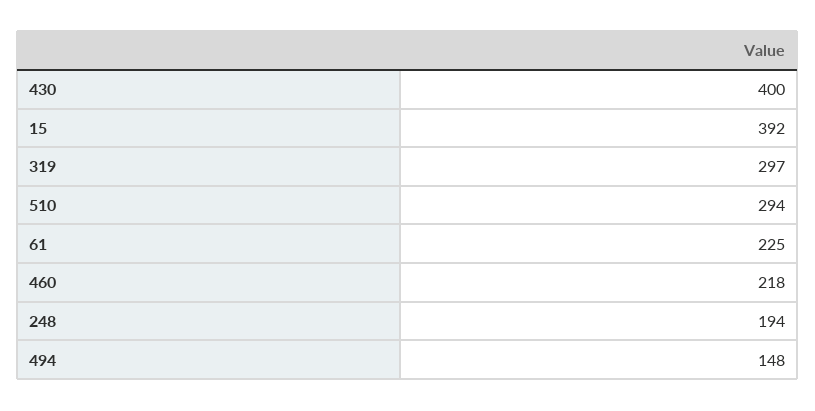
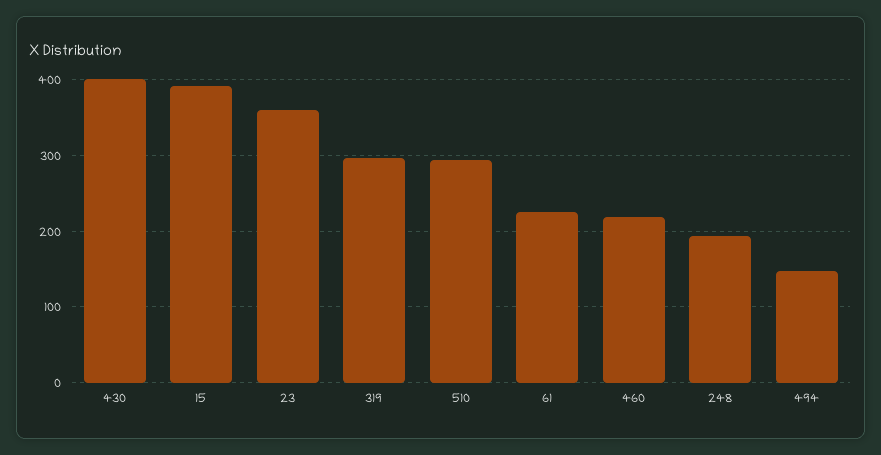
  {
    "430": 400,
    "15": 392,
    "319": 297,
    "510": 294,
    "61": 225,
    "460": 218,
    "248": 194,
-   "494": 148
+   "494": 148,
+   "23": 360
  }

